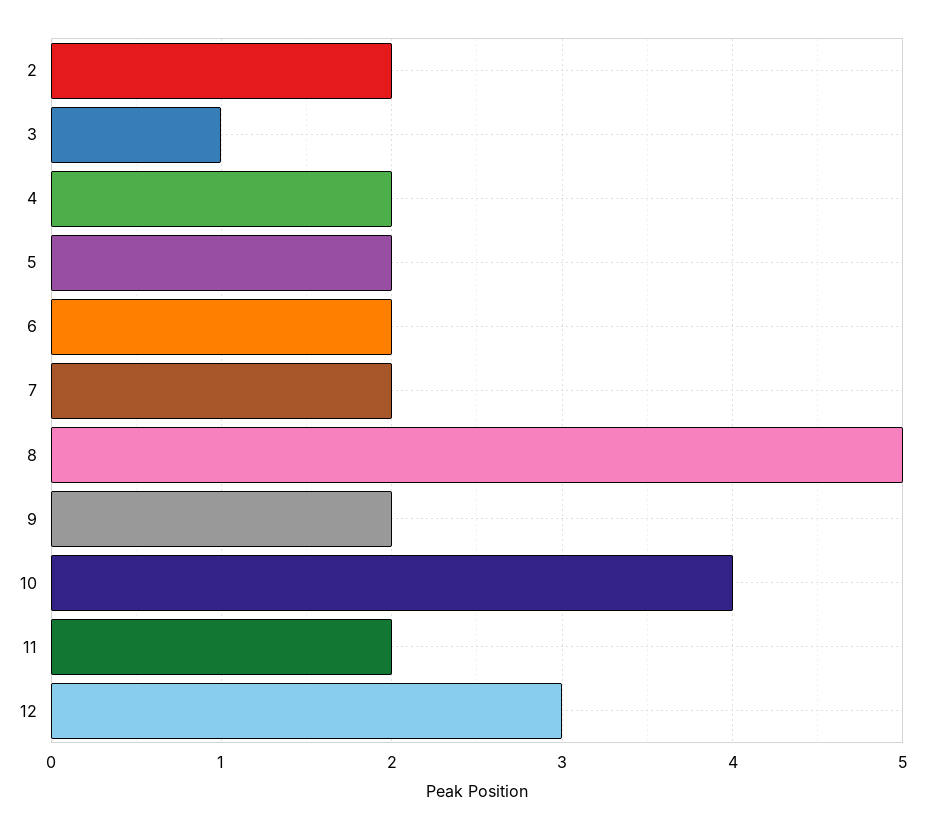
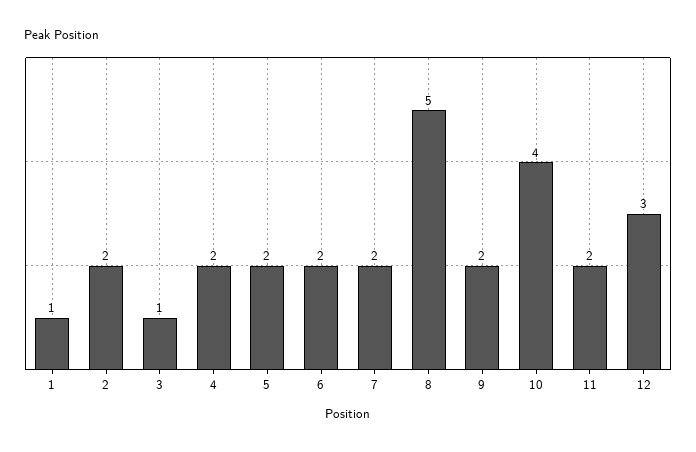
  {
    "2": 2,
    "3": 1,
    "4": 2,
    "5": 2,
    "6": 2,
    "7": 2,
    "8": 5,
    "9": 2,
    "10": 4,
    "11": 2,
-   "12": 3
+   "12": 3,
+   "1": 1
  }

